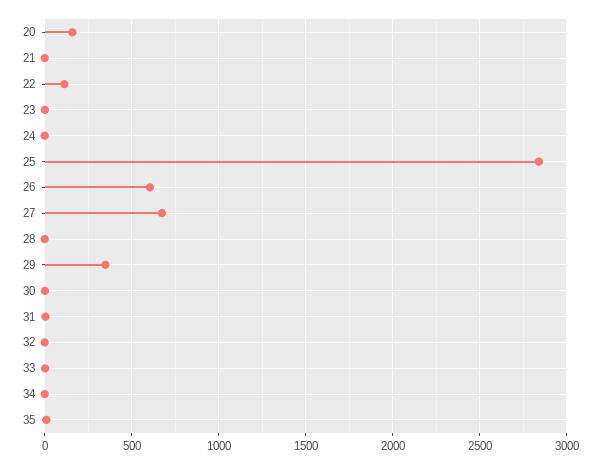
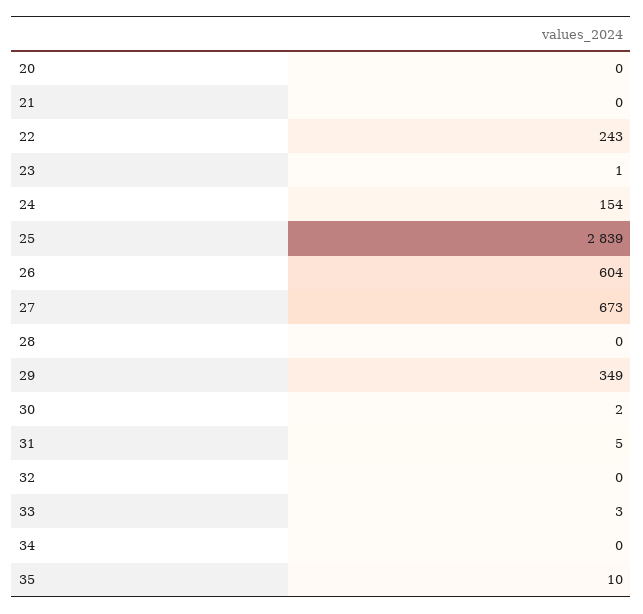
  {
-   "20": 150,
+   "20": 0,
    "21": 0,
-   "22": 100,
+   "22": 243,
    "23": 1,
-   "24": 0,
+   "24": 154,
    "25": 2839,
    "26": 604,
    "27": 673,
    "28": 0,
    "29": 349,
    "30": 2,
    "31": 5,
    "32": 0,
    "33": 3,
    "34": 0,
    "35": 10
  }

